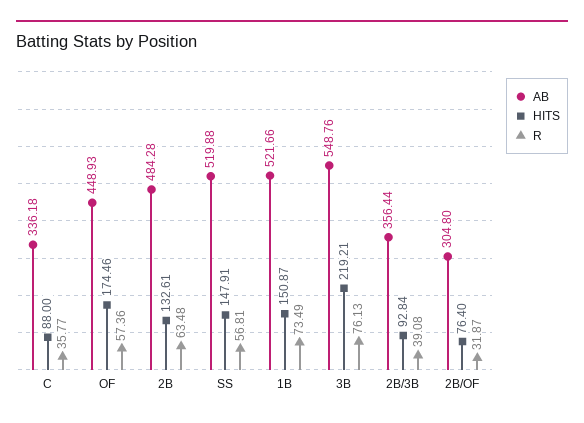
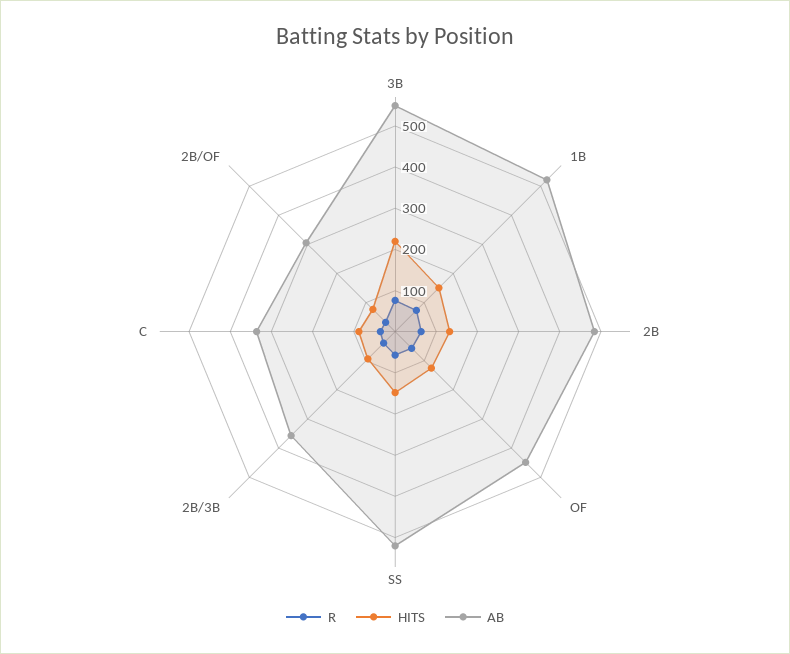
  {
    "AB": {
      "C": 336.18,
      "OF": 448.93,
      "2B": 484.28,
      "SS": 519.88,
      "1B": 521.66,
      "3B": 548.76,
      "2B/3B": 356.44,
      "2B/OF": 304.8
    },
    "HITS": {
      "C": 88,
-     "OF": 174.46,
+     "OF": 120,
      "2B": 132.61,
      "SS": 147.91,
      "1B": 150.87,
      "3B": 219.21,
      "2B/3B": 92.84,
      "2B/OF": 76.4
    },
    "R": {
      "C": 35.77,
      "OF": 57.36,
      "2B": 63.48,
      "SS": 56.81,
      "1B": 73.49,
      "3B": 76.13,
      "2B/3B": 39.08,
      "2B/OF": 31.87
    }
  }

